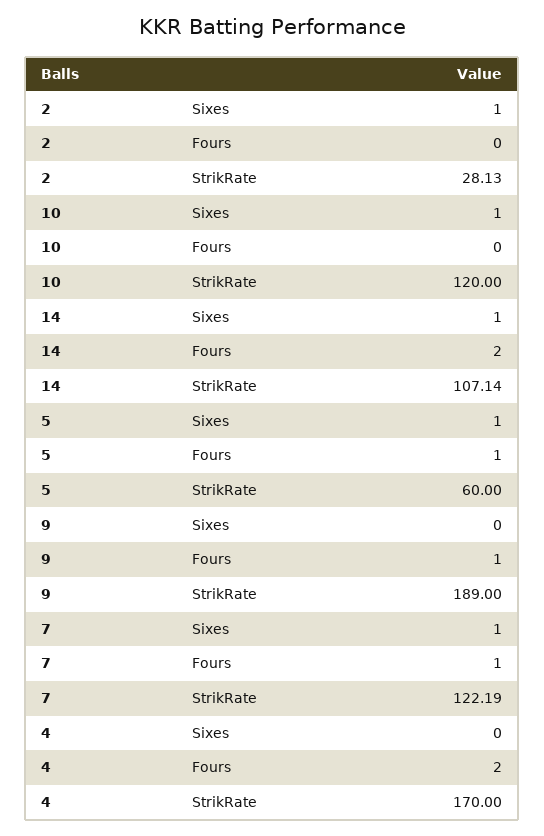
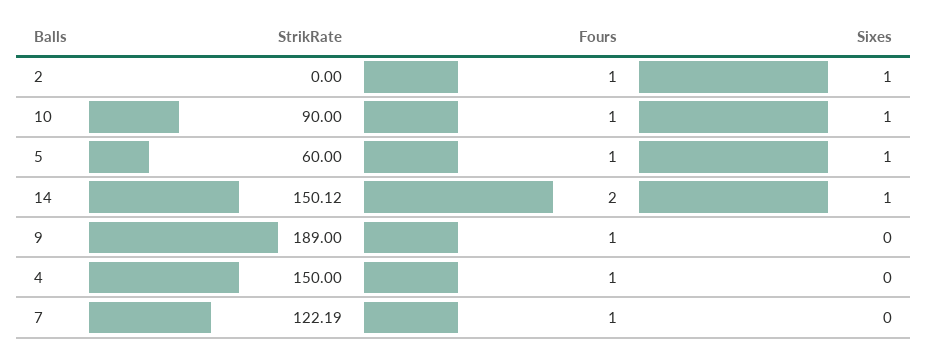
  {
    "2": {
      "Sixes": 1,
-     "Fours": 0,
+     "Fours": 1,
-     "StrikRate": 28.13
+     "StrikRate": 0
    },
    "10": {
      "Sixes": 1,
-     "Fours": 0,
+     "Fours": 1,
-     "StrikRate": 120
+     "StrikRate": 90
    },
    "14": {
      "Sixes": 1,
      "Fours": 2,
-     "StrikRate": 107.14
+     "StrikRate": 150.12
    },
    "5": {
      "Sixes": 1,
      "Fours": 1,
      "StrikRate": 60
    },
    "9": {
      "Sixes": 0,
      "Fours": 1,
      "StrikRate": 189
    },
    "7": {
-     "Sixes": 1,
+     "Sixes": 0,
      "Fours": 1,
      "StrikRate": 122.19
    },
    "4": {
      "Sixes": 0,
-     "Fours": 2,
+     "Fours": 1,
-     "StrikRate": 170
+     "StrikRate": 150
    }
  }

